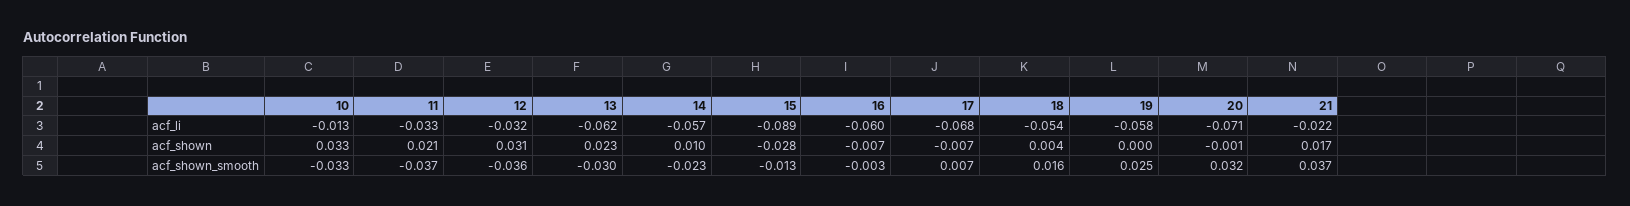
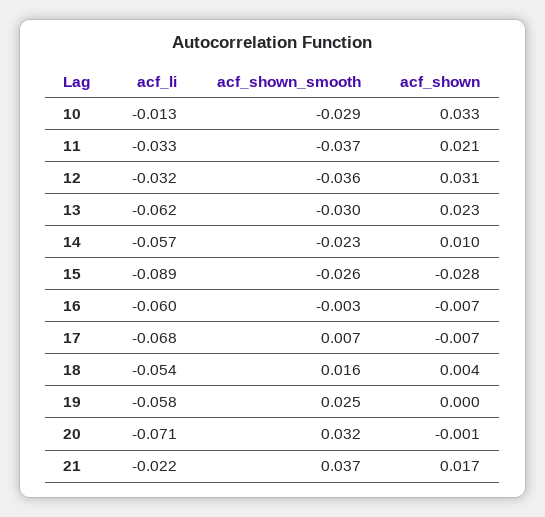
  {
    "10": {
      "acf_li": -0.013,
      "acf_shown": 0.033,
-     "acf_shown_smooth": -0.033
+     "acf_shown_smooth": -0.029
    },
    "11": {
      "acf_li": -0.033,
      "acf_shown": 0.021,
      "acf_shown_smooth": -0.037
    },
    "12": {
      "acf_li": -0.032,
      "acf_shown": 0.031,
      "acf_shown_smooth": -0.036
    },
    "13": {
      "acf_li": -0.062,
      "acf_shown": 0.023,
      "acf_shown_smooth": -0.03
    },
    "14": {
      "acf_li": -0.057,
      "acf_shown": 0.01,
      "acf_shown_smooth": -0.023
    },
    "15": {
      "acf_li": -0.089,
      "acf_shown": -0.028,
-     "acf_shown_smooth": -0.013
+     "acf_shown_smooth": -0.026
    },
    "16": {
      "acf_li": -0.06,
      "acf_shown": -0.007,
      "acf_shown_smooth": -0.003
    },
    "17": {
      "acf_li": -0.068,
      "acf_shown": -0.007,
      "acf_shown_smooth": 0.007
    },
    "18": {
      "acf_li": -0.054,
      "acf_shown": 0.004,
      "acf_shown_smooth": 0.016
    },
    "19": {
      "acf_li": -0.058,
      "acf_shown": 0,
      "acf_shown_smooth": 0.025
    },
    "20": {
      "acf_li": -0.071,
      "acf_shown": -0.001,
      "acf_shown_smooth": 0.032
    },
    "21": {
      "acf_li": -0.022,
      "acf_shown": 0.017,
      "acf_shown_smooth": 0.037
    }
  }

